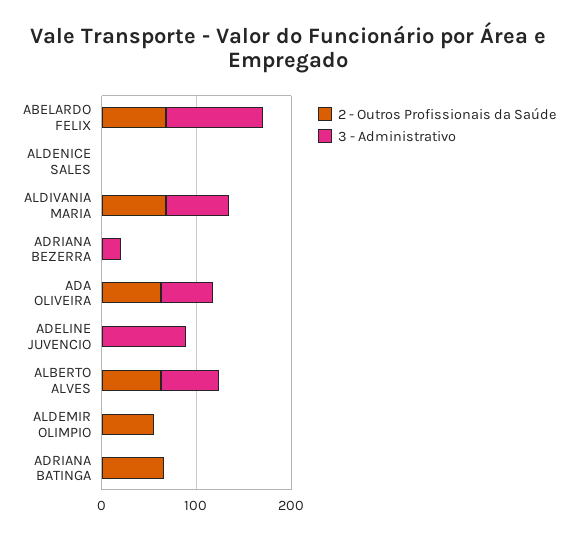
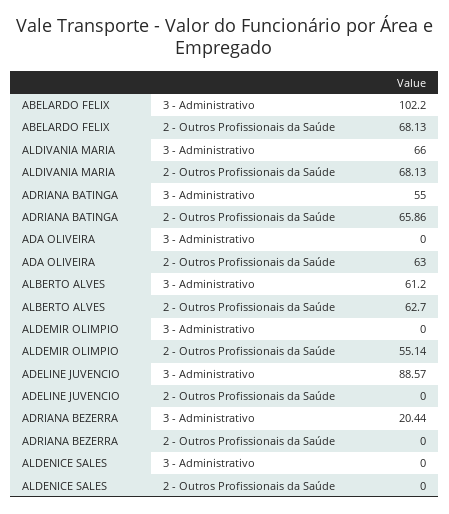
  {
    "2 - Outros Profissionais da Saúde": {
      "ABELARDO FELIX": 68.13,
      "ALDENICE SALES": 0,
      "ALDIVANIA MARIA": 68.13,
      "ADRIANA BEZERRA": 0,
      "ADA OLIVEIRA": 63,
      "ADELINE JUVENCIO": 0,
      "ALBERTO ALVES": 62.7,
      "ALDEMIR OLIMPIO": 55.14,
      "ADRIANA BATINGA": 65.86
    },
    "3 - Administrativo": {
      "ABELARDO FELIX": 102.2,
      "ALDENICE SALES": 0,
      "ALDIVANIA MARIA": 66,
      "ADRIANA BEZERRA": 20.44,
-     "ADA OLIVEIRA": 60,
+     "ADA OLIVEIRA": 0,
      "ADELINE JUVENCIO": 88.57,
      "ALBERTO ALVES": 61.2,
      "ALDEMIR OLIMPIO": 0,
-     "ADRIANA BATINGA": 0
+     "ADRIANA BATINGA": 55
    }
  }

